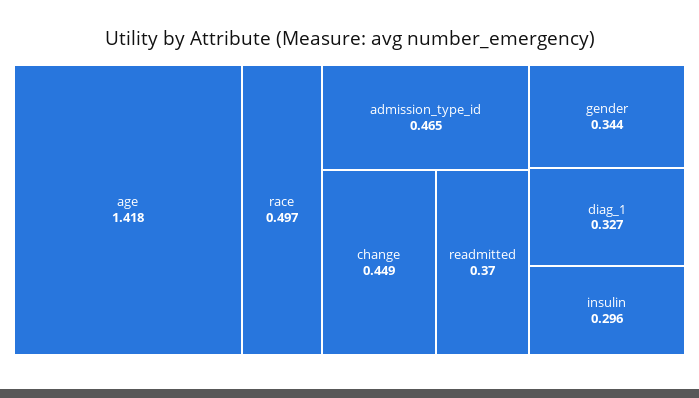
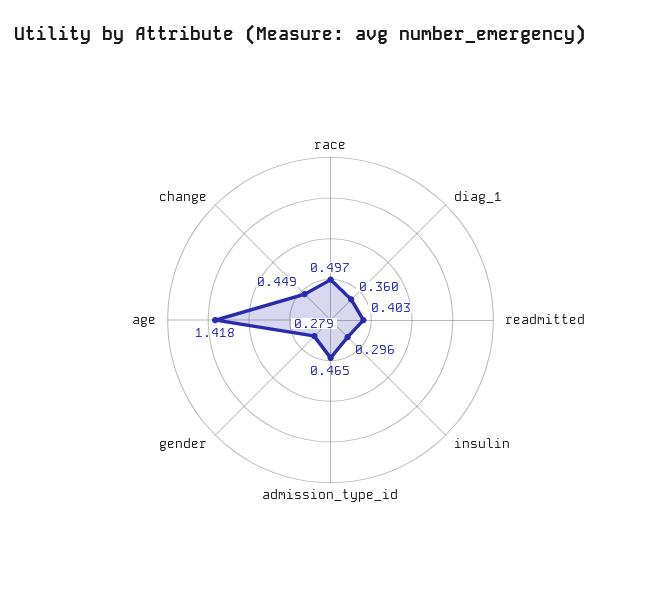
  {
    "age": 1.418,
    "race": 0.497,
    "admission_type_id": 0.465,
    "change": 0.449,
-   "readmitted": 0.37,
+   "readmitted": 0.403,
-   "gender": 0.344,
+   "gender": 0.279,
-   "diag_1": 0.327,
+   "diag_1": 0.36,
    "insulin": 0.296
  }

